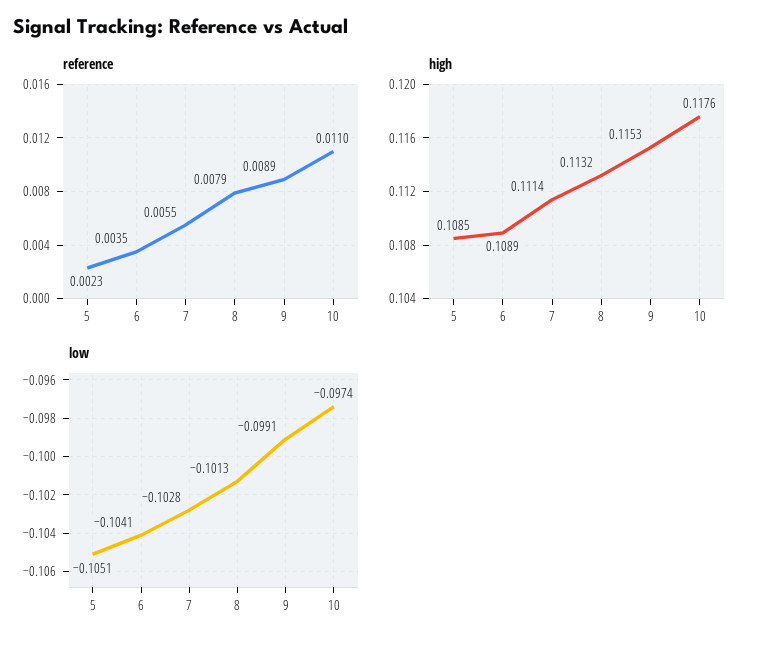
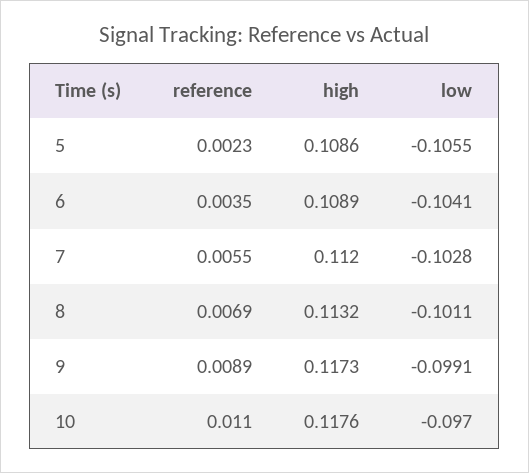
  {
    "reference": {
      "5": 0.0023,
      "6": 0.0035,
      "7": 0.0055,
-     "8": 0.0079,
+     "8": 0.0069,
      "9": 0.0089,
      "10": 0.011
    },
    "high": {
-     "5": 0.1085,
+     "5": 0.1086,
      "6": 0.1089,
-     "7": 0.1114,
+     "7": 0.112,
      "8": 0.1132,
-     "9": 0.1153,
+     "9": 0.1173,
      "10": 0.1176
    },
    "low": {
-     "5": -0.1051,
+     "5": -0.1055,
      "6": -0.1041,
      "7": -0.1028,
-     "8": -0.1013,
+     "8": -0.1011,
      "9": -0.0991,
-     "10": -0.0974
+     "10": -0.097
    }
  }

